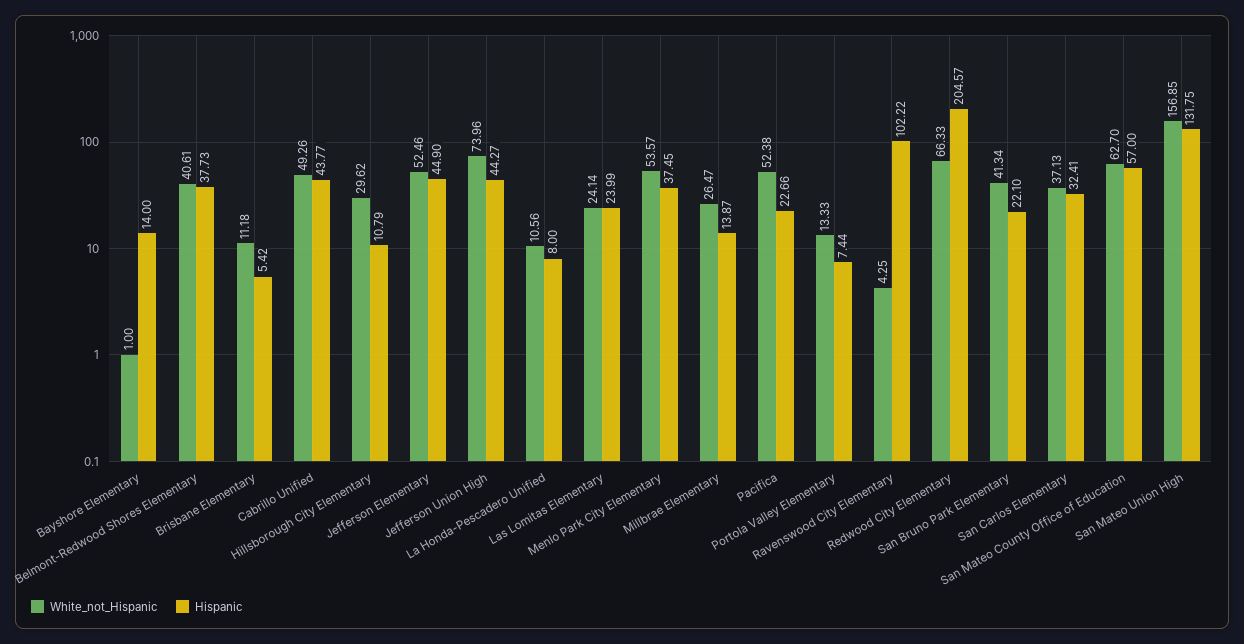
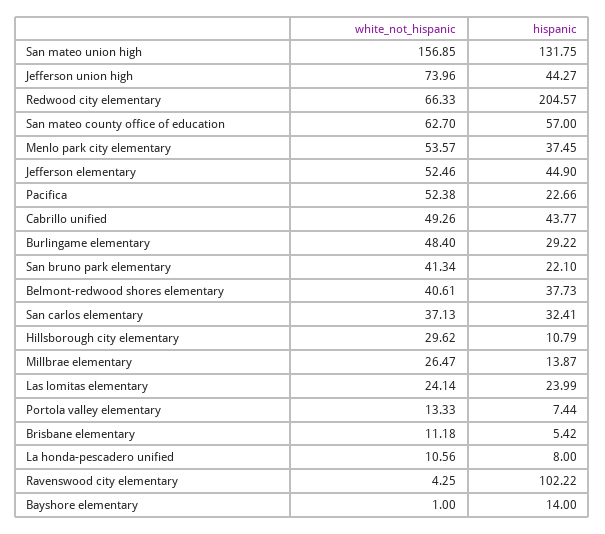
  {
    "White_not_Hispanic": {
      "Bayshore Elementary": 1,
      "Belmont-Redwood Shores Elementary": 40.61,
      "Brisbane Elementary": 11.18,
      "Cabrillo Unified": 49.26,
      "Hillsborough City Elementary": 29.62,
      "Jefferson Elementary": 52.46,
      "Jefferson Union High": 73.96,
      "La Honda-Pescadero Unified": 10.56,
      "Las Lomitas Elementary": 24.14,
      "Menlo Park City Elementary": 53.57,
      "Millbrae Elementary": 26.47,
      "Pacifica": 52.38,
      "Portola Valley Elementary": 13.33,
      "Ravenswood City Elementary": 4.25,
      "Redwood City Elementary": 66.33,
      "San Bruno Park Elementary": 41.34,
      "San Carlos Elementary": 37.13,
      "San Mateo County Office of Education": 62.7,
-     "San Mateo Union High": 156.85
+     "San Mateo Union High": 156.85,
+     "Burlingame elementary": 48.4
    },
    "Hispanic": {
      "Bayshore Elementary": 14,
      "Belmont-Redwood Shores Elementary": 37.73,
      "Brisbane Elementary": 5.42,
      "Cabrillo Unified": 43.77,
      "Hillsborough City Elementary": 10.79,
      "Jefferson Elementary": 44.9,
      "Jefferson Union High": 44.27,
      "La Honda-Pescadero Unified": 8,
      "Las Lomitas Elementary": 23.99,
      "Menlo Park City Elementary": 37.45,
      "Millbrae Elementary": 13.87,
      "Pacifica": 22.66,
      "Portola Valley Elementary": 7.44,
      "Ravenswood City Elementary": 102.22,
      "Redwood City Elementary": 204.57,
      "San Bruno Park Elementary": 22.1,
      "San Carlos Elementary": 32.41,
      "San Mateo County Office of Education": 57,
-     "San Mateo Union High": 131.75
+     "San Mateo Union High": 131.75,
+     "Burlingame elementary": 29.22
    }
  }

